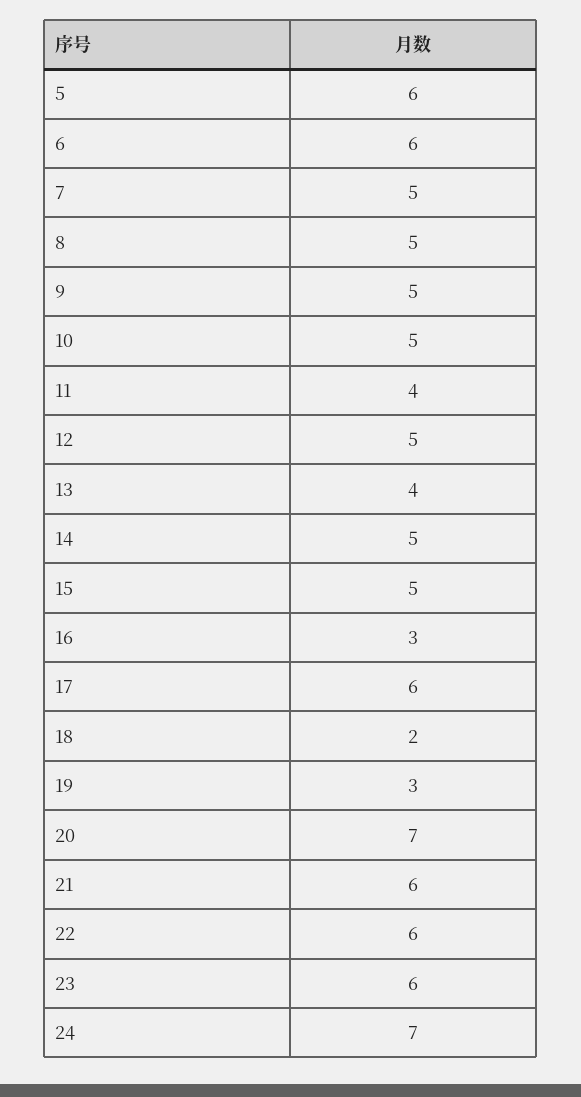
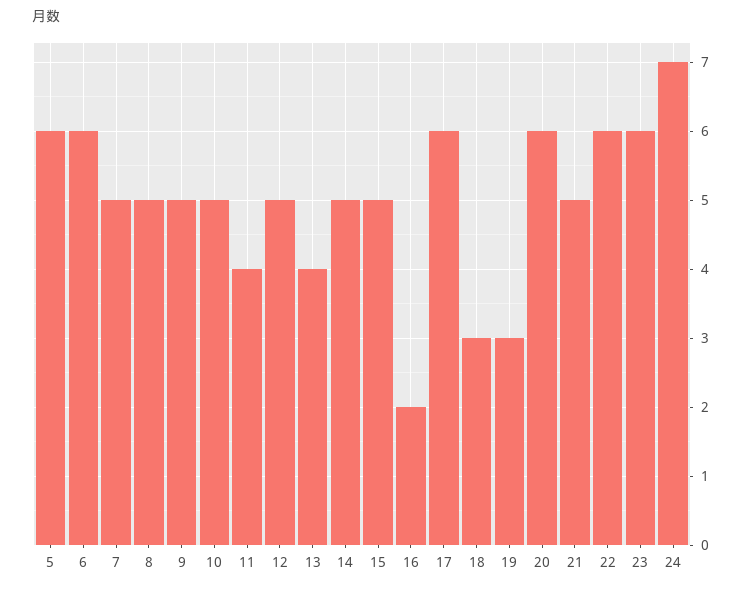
  {
    "5": 6,
    "6": 6,
    "7": 5,
    "8": 5,
    "9": 5,
    "10": 5,
    "11": 4,
    "12": 5,
    "13": 4,
    "14": 5,
    "15": 5,
-   "16": 3,
+   "16": 2,
    "17": 6,
-   "18": 2,
+   "18": 3,
    "19": 3,
-   "20": 7,
+   "20": 6,
-   "21": 6,
+   "21": 5,
    "22": 6,
    "23": 6,
    "24": 7
  }

